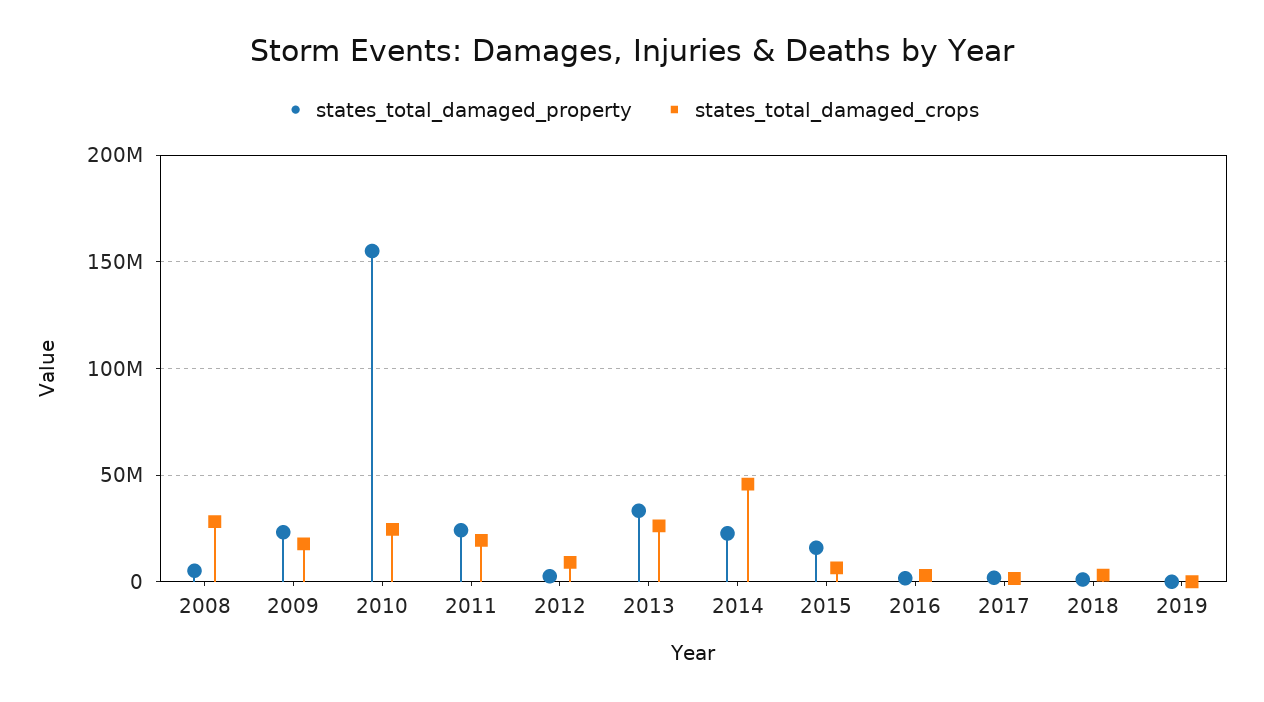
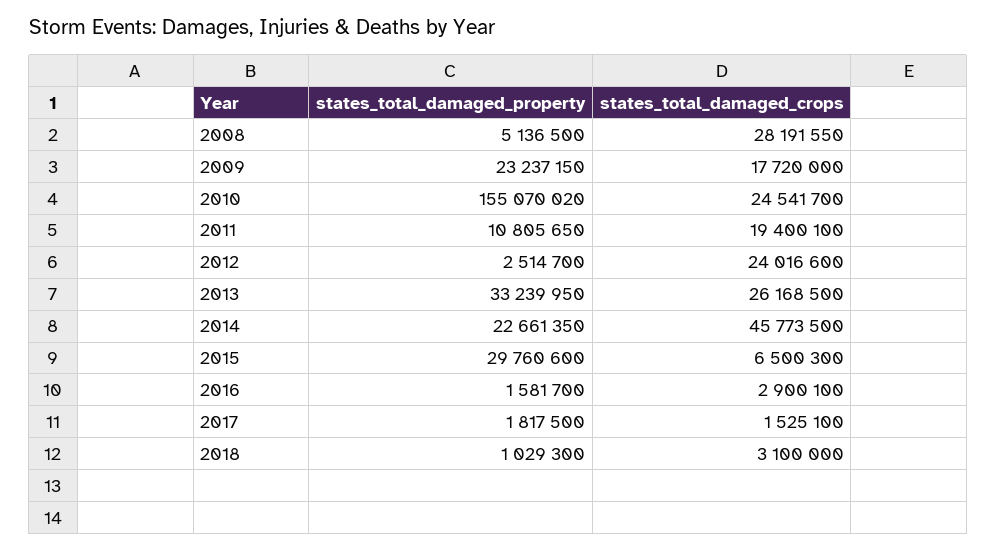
  {
    "states_total_damaged_property": {
      "2008": 5136500,
      "2009": 23237150,
      "2010": 155070020,
-     "2011": 25000000,
+     "2011": 10805650,
      "2012": 2514700,
      "2013": 33239950,
      "2014": 22661350,
-     "2015": 15000000,
+     "2015": 29760600,
      "2016": 1581700,
      "2017": 1817500,
-     "2018": 1029300,
+     "2018": 1029300
-     "2019": 0
    },
    "states_total_damaged_crops": {
      "2008": 28191550,
      "2009": 17720000,
      "2010": 24541700,
      "2011": 19400100,
-     "2012": 10000000,
+     "2012": 24016600,
      "2013": 26168500,
      "2014": 45773500,
      "2015": 6500300,
      "2016": 2900100,
      "2017": 1525100,
-     "2018": 3100000,
+     "2018": 3100000
-     "2019": 0
    }
  }

